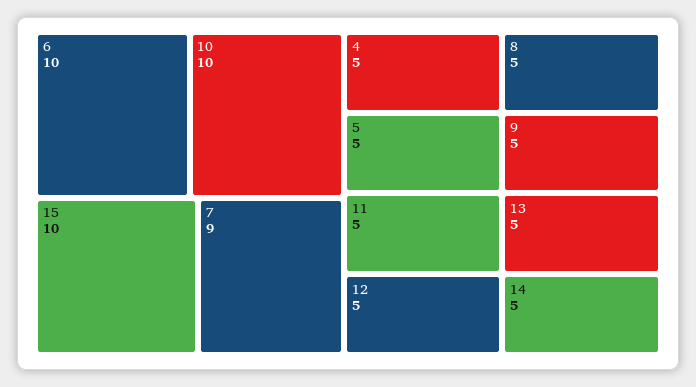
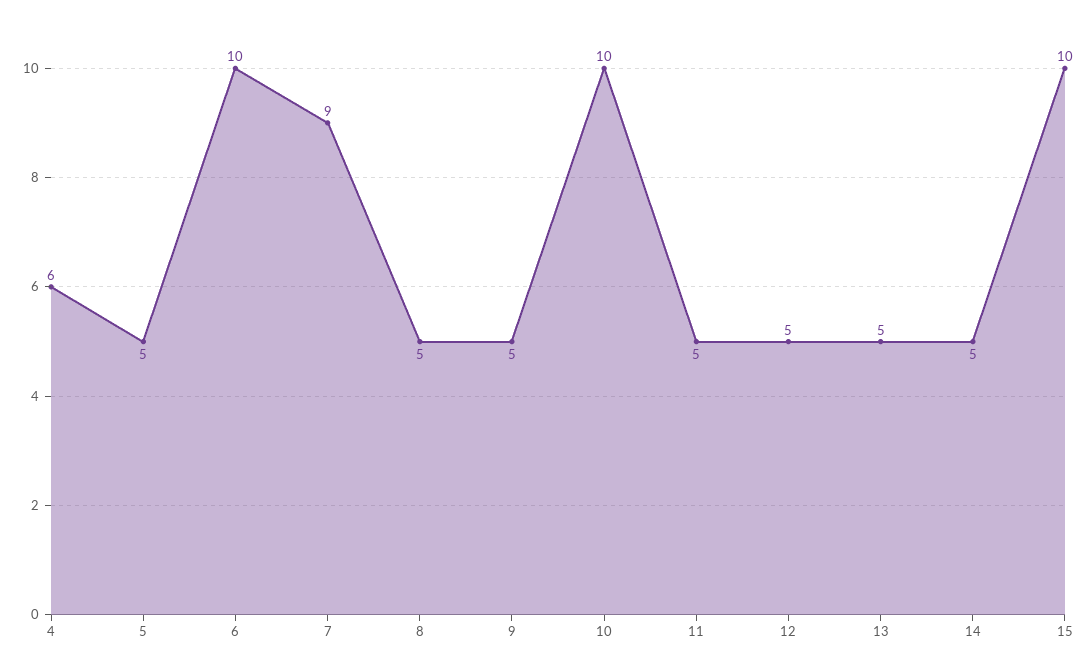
  {
    "6": 10,
    "10": 10,
    "15": 10,
    "7": 9,
-   "4": 5,
+   "4": 6,
    "5": 5,
    "8": 5,
    "9": 5,
    "11": 5,
    "12": 5,
    "13": 5,
    "14": 5
  }

